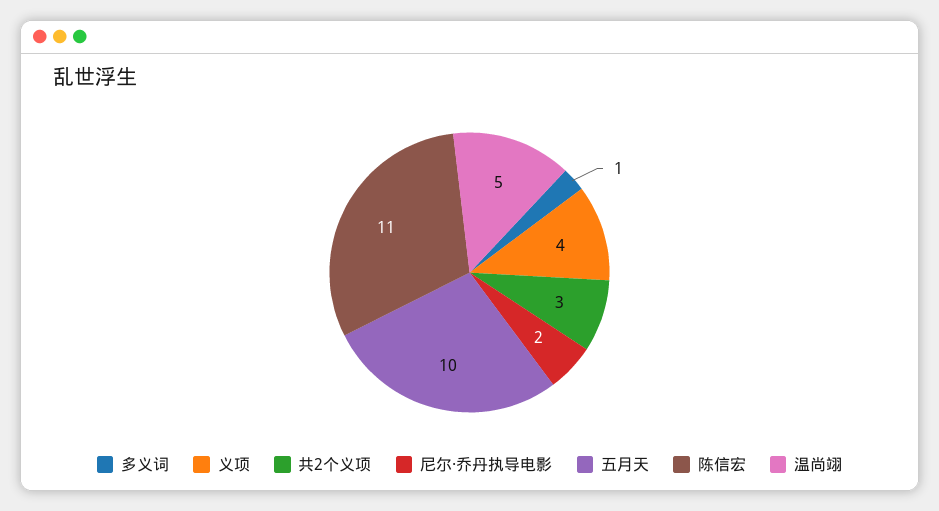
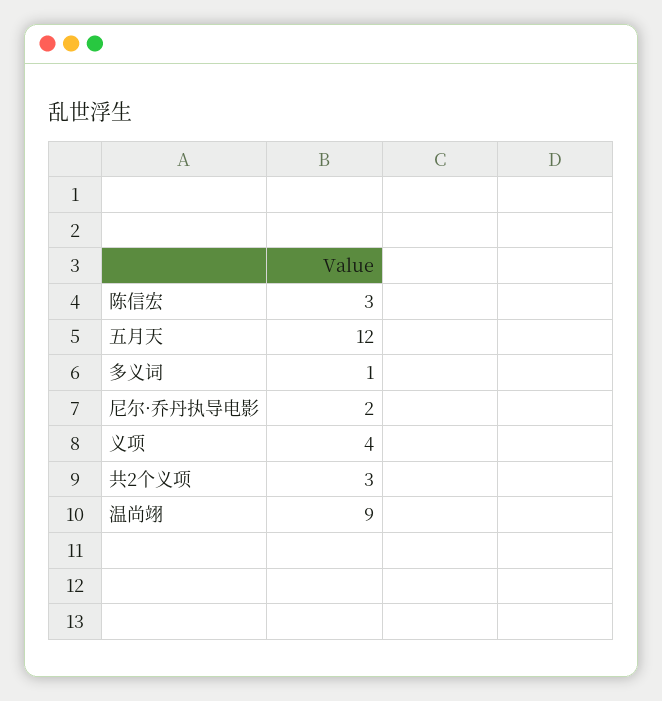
  {
    "多义词": 1,
    "义项": 4,
    "共2个义项": 3,
    "尼尔·乔丹执导电影": 2,
-   "五月天": 10,
+   "五月天": 12,
-   "陈信宏": 11,
+   "陈信宏": 3,
-   "温尚翊": 5
+   "温尚翊": 9
  }

